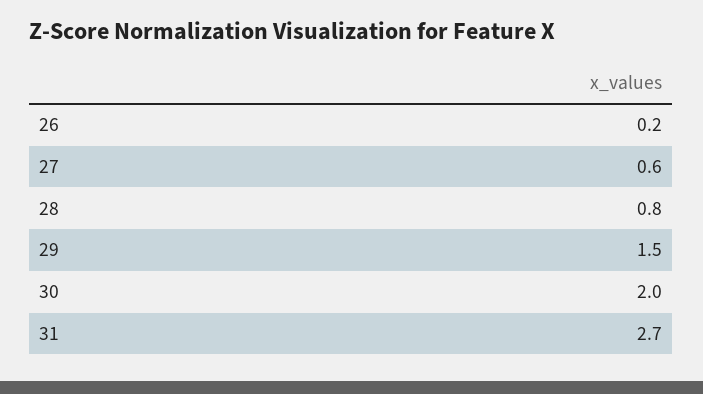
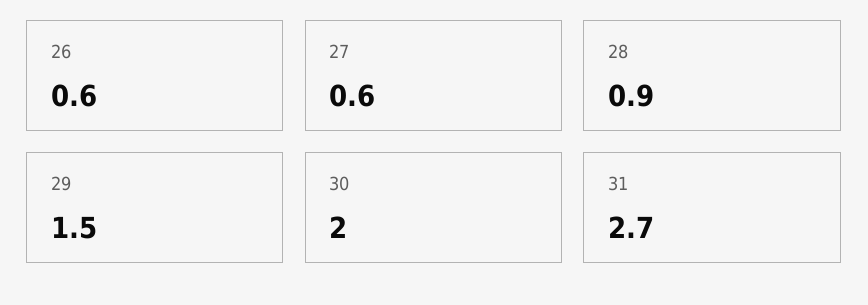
  {
-   "26": 0.2,
+   "26": 0.6,
    "27": 0.6,
-   "28": 0.8,
+   "28": 0.9,
    "29": 1.5,
    "30": 2,
    "31": 2.7
  }

